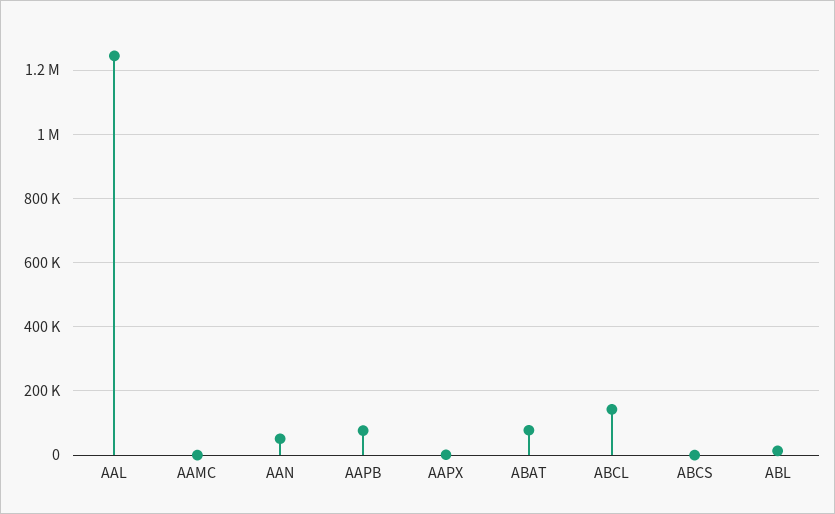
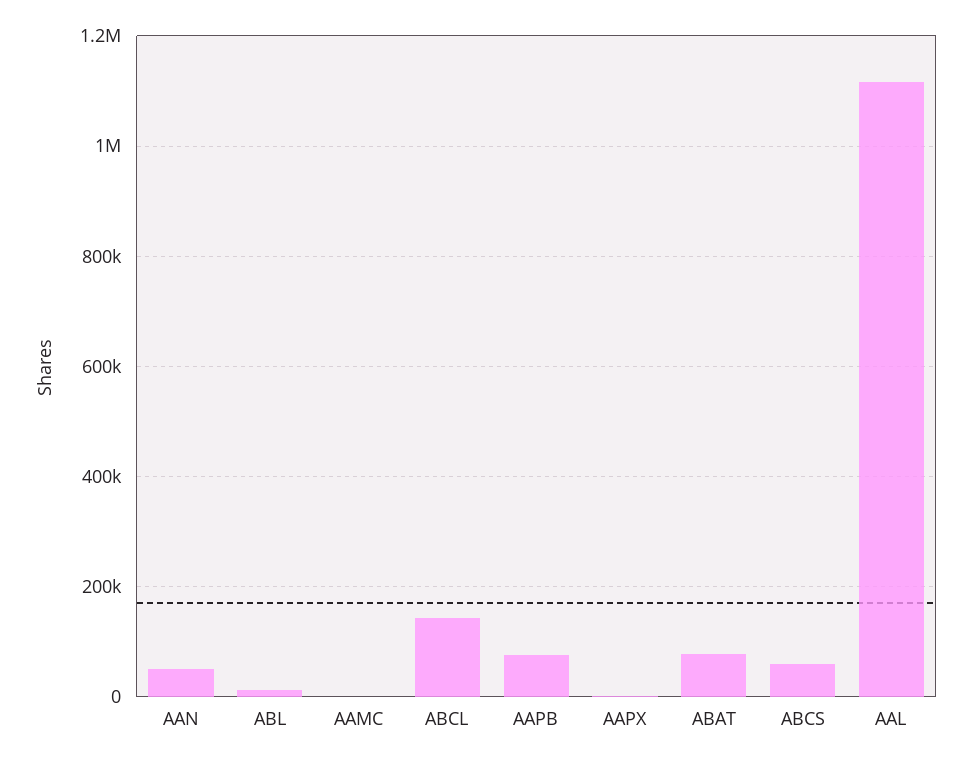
  {
-   "AAL": 1240000,
+   "AAL": 1120000,
    "AAMC": 0,
    "AAN": 60000,
    "AAPB": 80000,
    "AAPX": 0,
    "ABAT": 80000,
    "ABCL": 140000,
-   "ABCS": 0,
+   "ABCS": 60000,
    "ABL": 20000
  }

